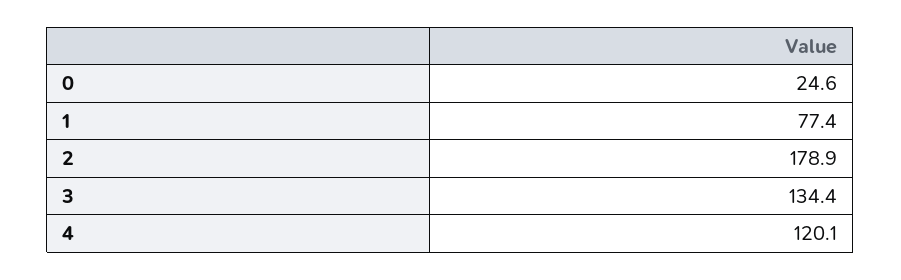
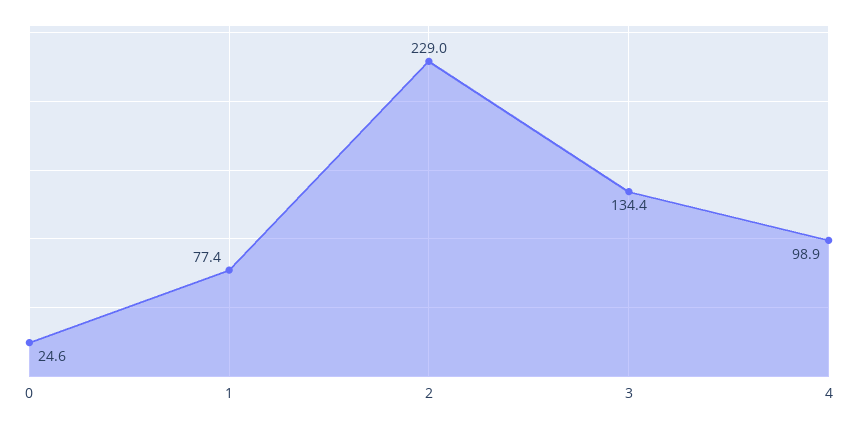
  {
    "0": 24.6,
    "1": 77.4,
-   "2": 178.9,
+   "2": 229,
    "3": 134.4,
-   "4": 120.1
+   "4": 98.9
  }

